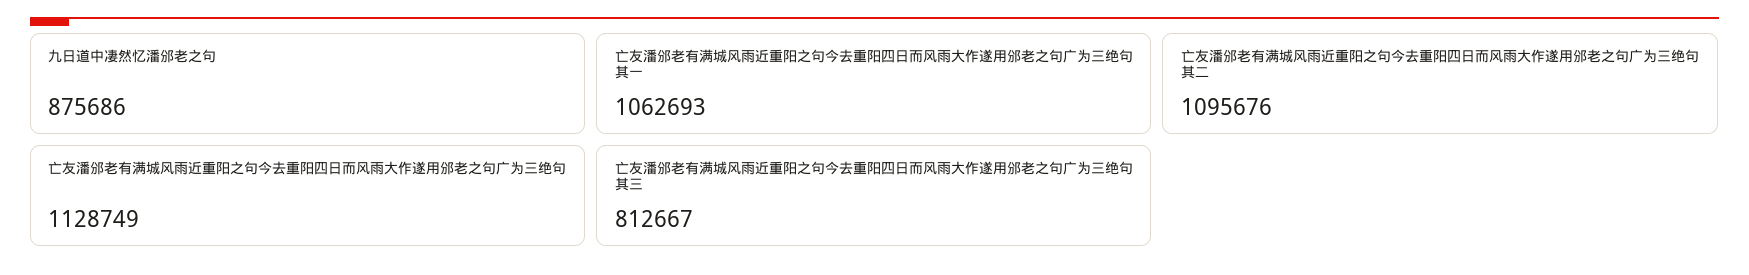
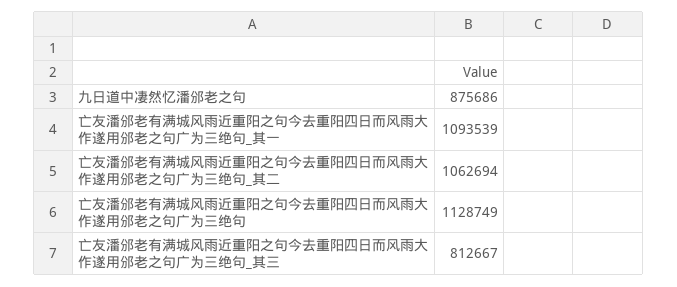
  {
    "九日道中凄然忆潘邠老之句": 875686,
-   "亡友潘邠老有满城风雨近重阳之句今去重阳四日而风雨大作遂用邠老之句广为三绝句 其一": 1062693,
+   "亡友潘邠老有满城风雨近重阳之句今去重阳四日而风雨大作遂用邠老之句广为三绝句 其一": 1093539,
-   "亡友潘邠老有满城风雨近重阳之句今去重阳四日而风雨大作遂用邠老之句广为三绝句 其二": 1095676,
+   "亡友潘邠老有满城风雨近重阳之句今去重阳四日而风雨大作遂用邠老之句广为三绝句 其二": 1062694,
    "亡友潘邠老有满城风雨近重阳之句今去重阳四日而风雨大作遂用邠老之句广为三绝句": 1128749,
    "亡友潘邠老有满城风雨近重阳之句今去重阳四日而风雨大作遂用邠老之句广为三绝句 其三": 812667
  }

